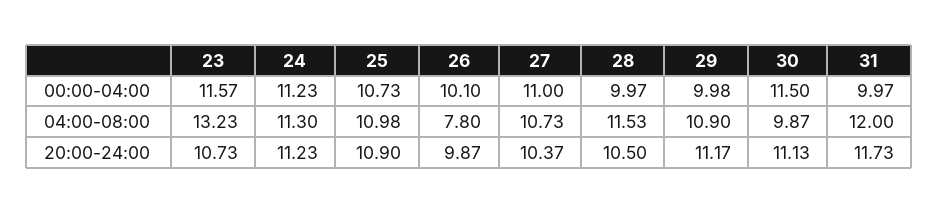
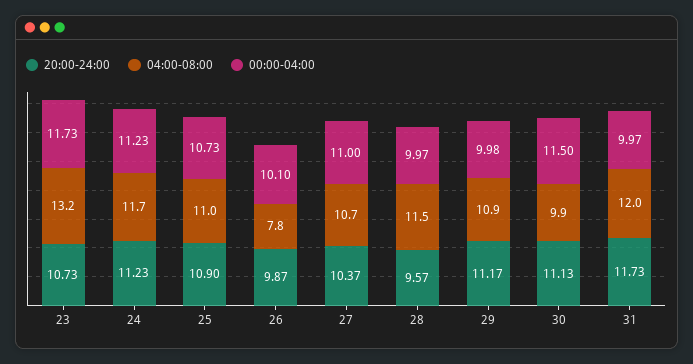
  {
    "00:00-04:00": {
-     "23": 11.57,
+     "23": 11.73,
      "24": 11.23,
      "25": 10.73,
      "26": 10.1,
      "27": 11,
      "28": 9.97,
      "29": 9.98,
      "30": 11.5,
      "31": 9.97
    },
    "04:00-08:00": {
      "23": 13.23,
-     "24": 11.3,
+     "24": 11.7,
      "25": 10.98,
      "26": 7.8,
      "27": 10.73,
      "28": 11.53,
      "29": 10.9,
      "30": 9.87,
      "31": 12
    },
    "20:00-24:00": {
      "23": 10.73,
      "24": 11.23,
      "25": 10.9,
      "26": 9.87,
      "27": 10.37,
-     "28": 10.5,
+     "28": 9.57,
      "29": 11.17,
      "30": 11.13,
      "31": 11.73
    }
  }

